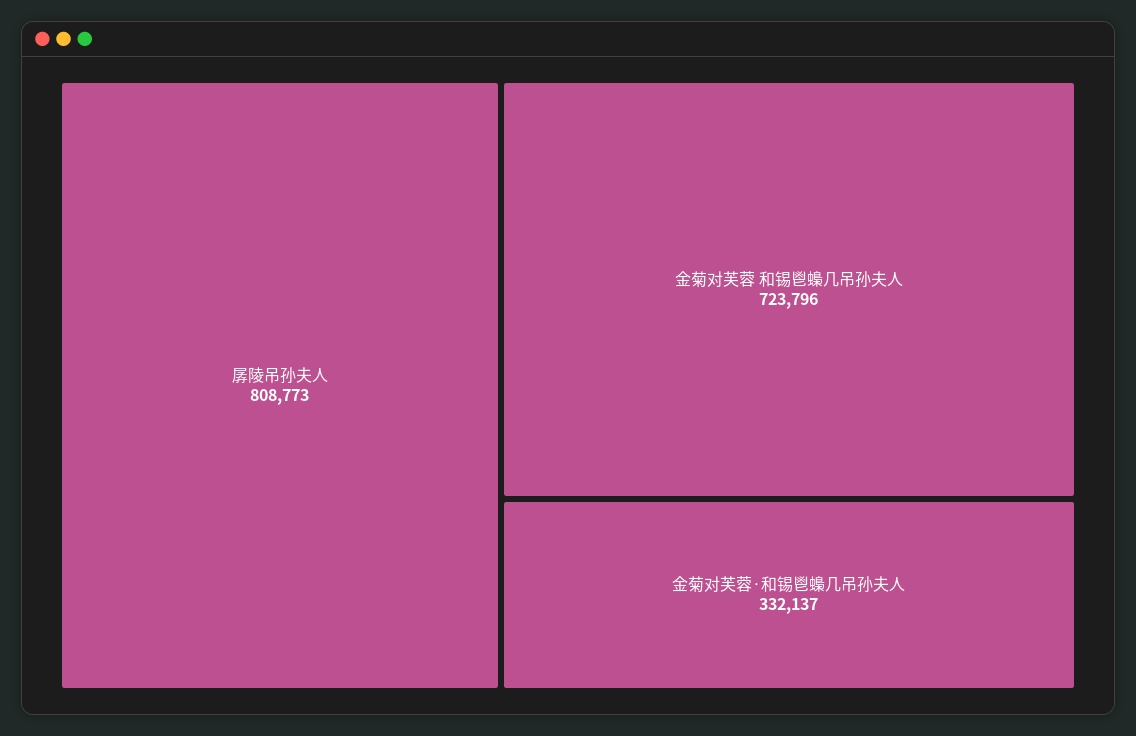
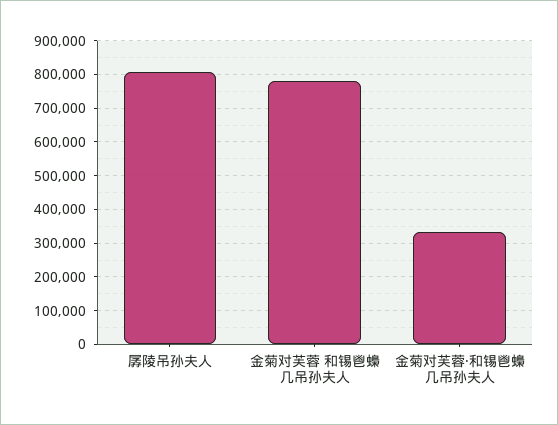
  {
    "孱陵吊孙夫人": 808773,
-   "金菊对芙蓉 和锡鬯蟂几吊孙夫人": 723796,
+   "金菊对芙蓉 和锡鬯蟂几吊孙夫人": 780000,
    "金菊对芙蓉·和锡鬯蟂几吊孙夫人": 332137
  }

